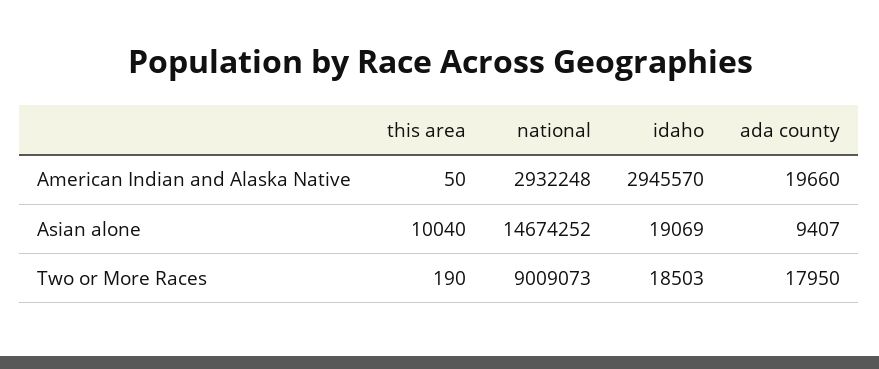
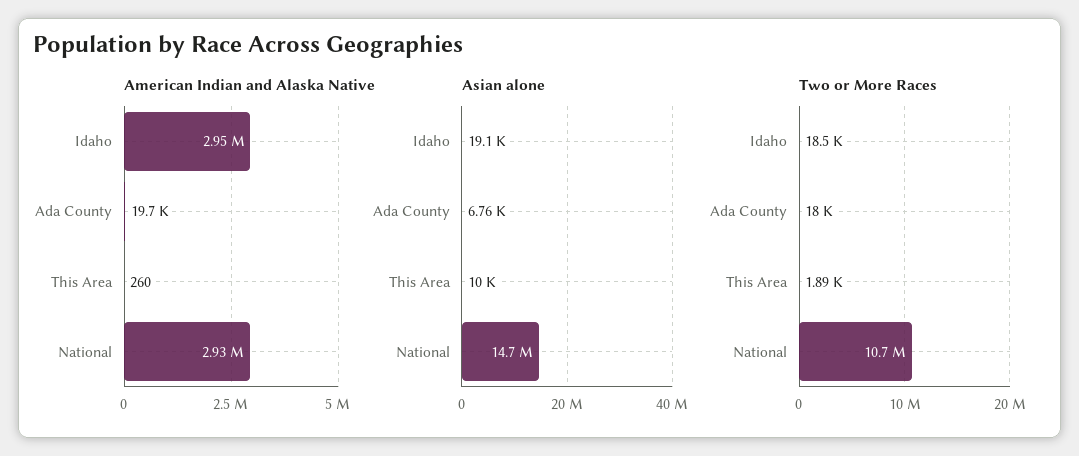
  {
    "American Indian and Alaska Native": {
-     "this area": 50,
+     "this area": 260,
      "national": 2932248,
      "idaho": 2945570,
      "ada county": 19660
    },
    "Asian alone": {
      "this area": 10040,
      "national": 14674252,
      "idaho": 19069,
-     "ada county": 9407
+     "ada county": 6760
    },
    "Two or More Races": {
-     "this area": 190,
+     "this area": 1890,
-     "national": 9009073,
+     "national": 10700000,
      "idaho": 18503,
      "ada county": 17950
    }
  }

